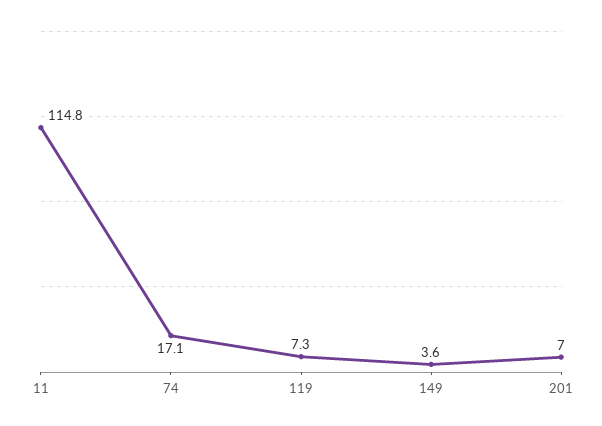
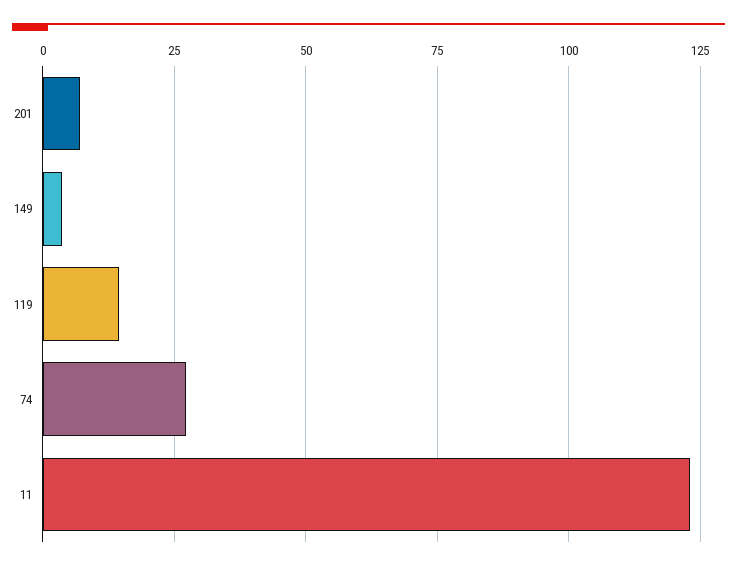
  {
-   "11": 114.8,
+   "11": 122.5,
-   "74": 17.1,
+   "74": 27.5,
-   "119": 7.3,
+   "119": 15,
    "149": 3.6,
    "201": 7
  }

